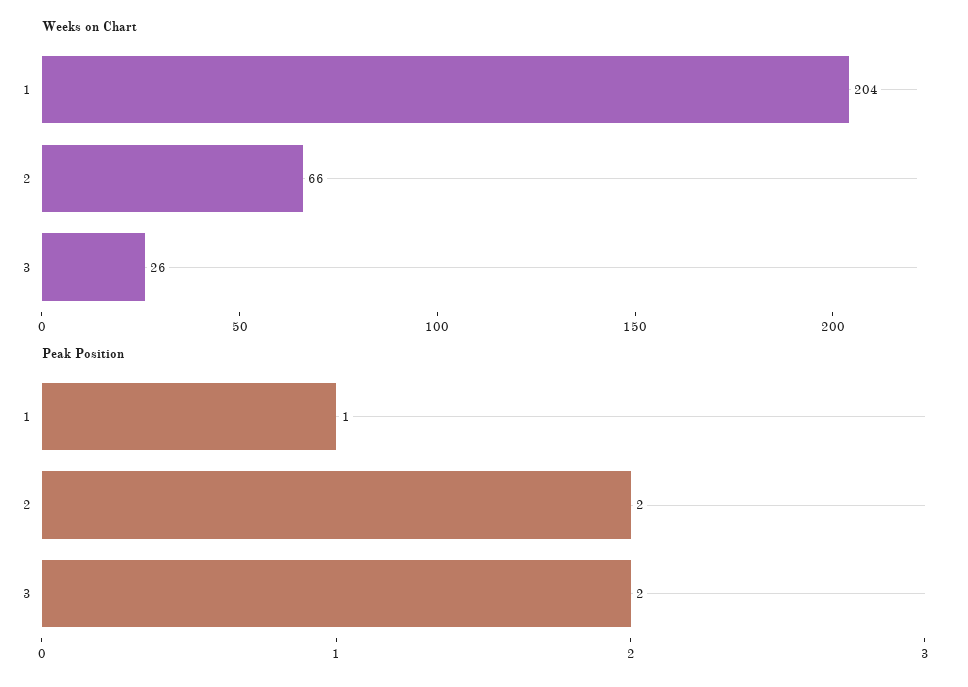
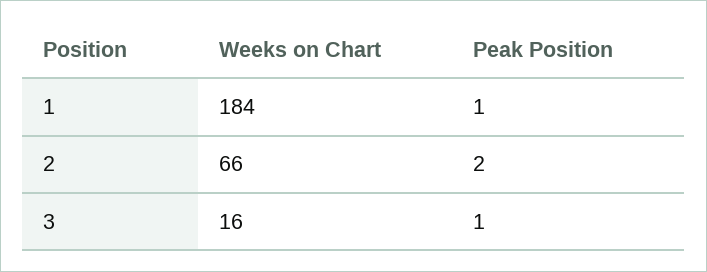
  {
    "Weeks on Chart": {
-     "1": 204,
+     "1": 184,
      "2": 66,
-     "3": 26
+     "3": 16
    },
    "Peak Position": {
      "1": 1,
      "2": 2,
-     "3": 2
+     "3": 1
    }
  }

